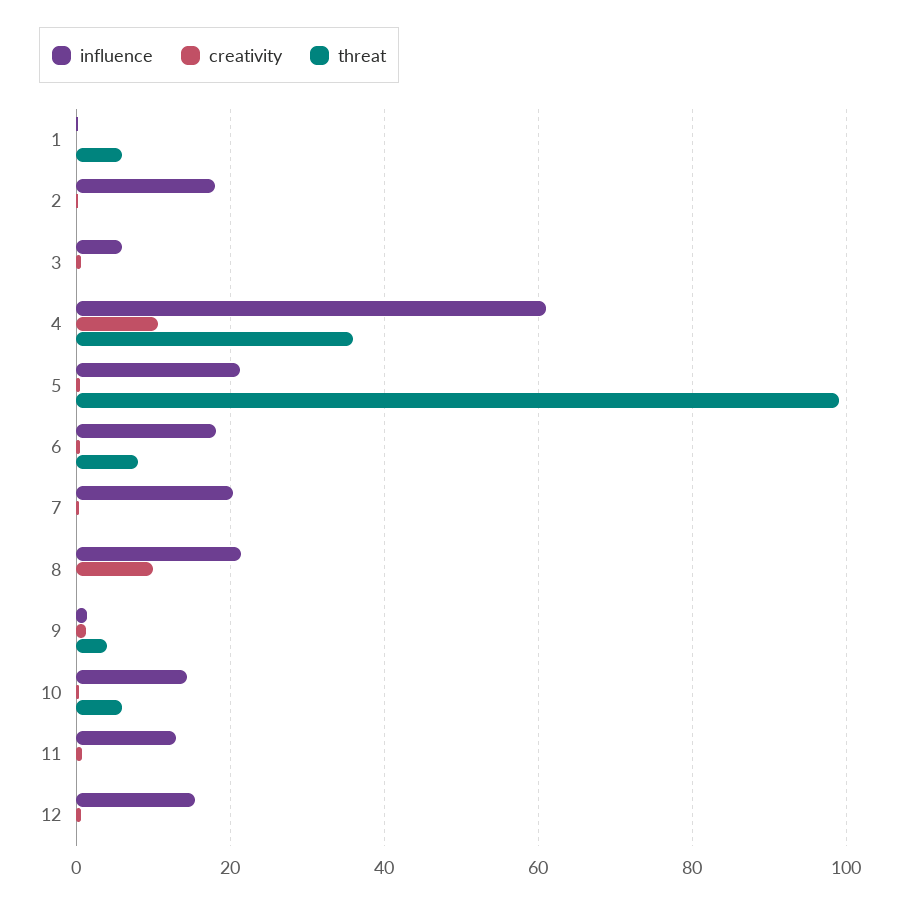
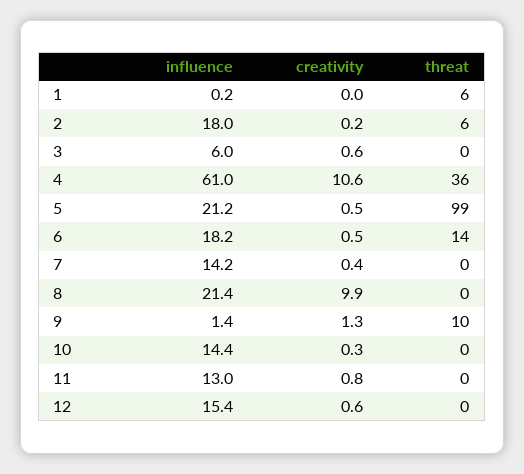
  {
    "influence": {
      "1": 0.2,
      "2": 18,
      "3": 6,
      "4": 61,
      "5": 21.2,
      "6": 18.2,
-     "7": 20,
+     "7": 14.2,
      "8": 21.4,
      "9": 1.4,
      "10": 14.4,
      "11": 13,
      "12": 15.4
    },
    "creativity": {
      "1": 0,
      "2": 0.2,
      "3": 0.6,
      "4": 10.6,
      "5": 0.5,
      "6": 0.5,
      "7": 0.4,
      "8": 9.9,
      "9": 1.3,
      "10": 0.3,
      "11": 0.8,
      "12": 0.6
    },
    "threat": {
      "1": 6,
-     "2": 0,
+     "2": 6,
      "3": 0,
      "4": 36,
      "5": 99,
-     "6": 8,
+     "6": 14,
      "7": 0,
      "8": 0,
-     "9": 4,
+     "9": 10,
-     "10": 6,
+     "10": 0,
      "11": 0,
      "12": 0
    }
  }

